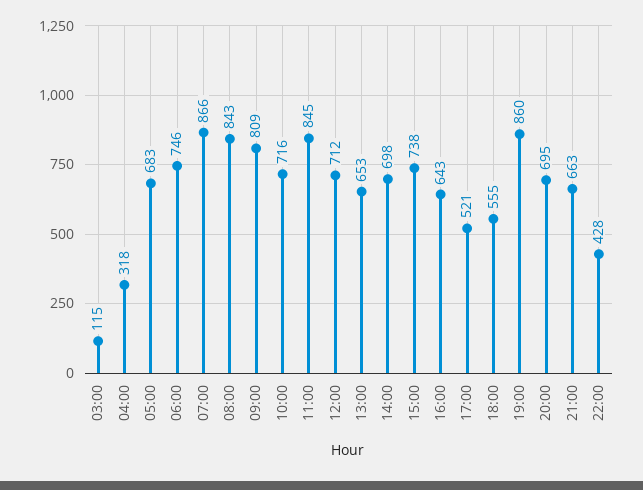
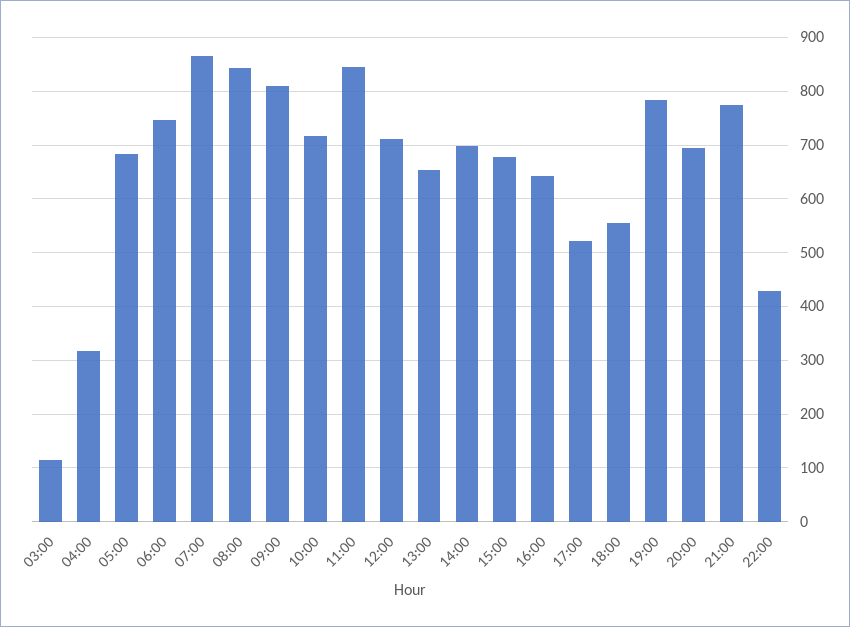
  {
    "03:00": 115,
    "04:00": 318,
    "05:00": 683,
    "06:00": 746,
    "07:00": 866,
    "08:00": 843,
    "09:00": 809,
    "10:00": 716,
    "11:00": 845,
    "12:00": 712,
    "13:00": 653,
    "14:00": 698,
-   "15:00": 738,
+   "15:00": 680,
    "16:00": 643,
    "17:00": 521,
    "18:00": 555,
-   "19:00": 860,
+   "19:00": 780,
    "20:00": 695,
-   "21:00": 663,
+   "21:00": 780,
    "22:00": 428
  }

